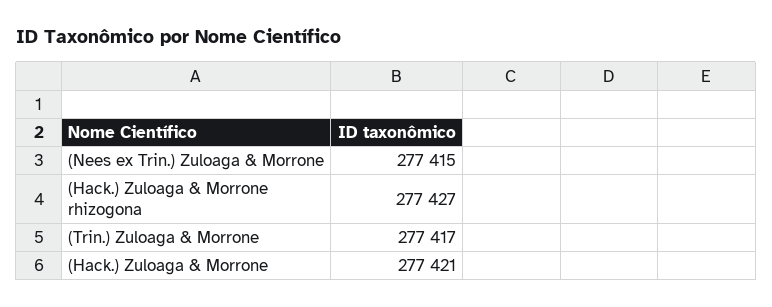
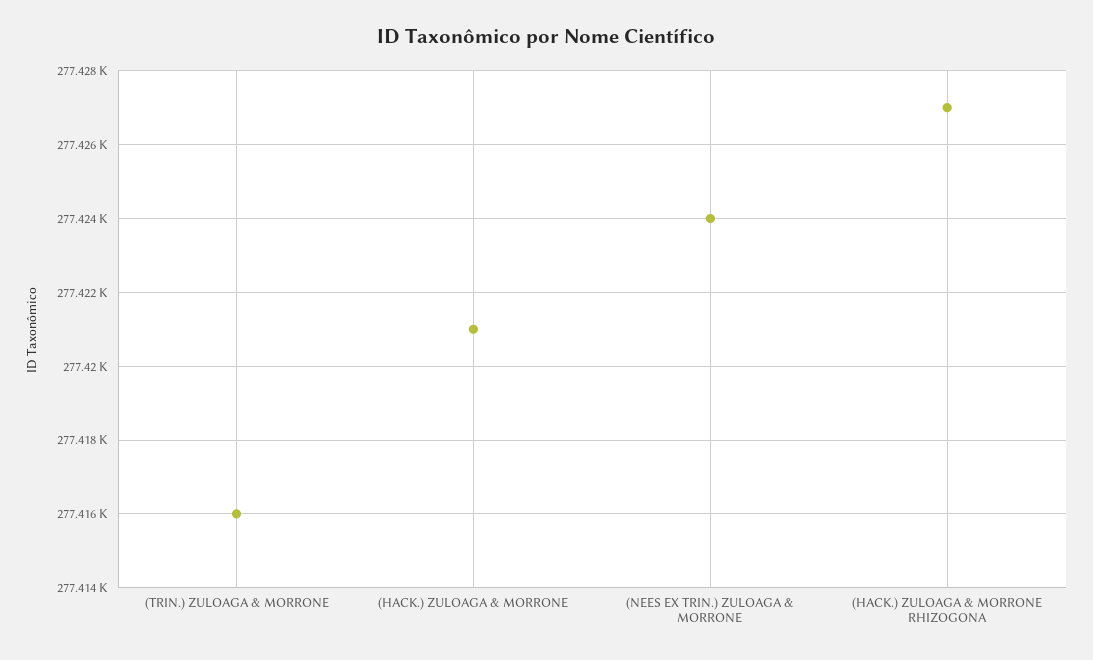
  {
-   "(Nees ex Trin.) Zuloaga & Morrone": 277415,
+   "(Nees ex Trin.) Zuloaga & Morrone": 277424,
    "(Hack.) Zuloaga & Morrone rhizogona": 277427,
-   "(Trin.) Zuloaga & Morrone": 277417,
+   "(Trin.) Zuloaga & Morrone": 277416,
    "(Hack.) Zuloaga & Morrone": 277421
  }

